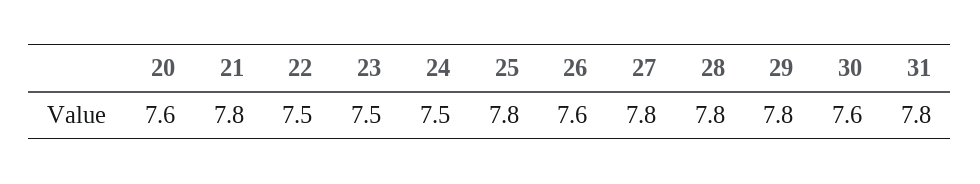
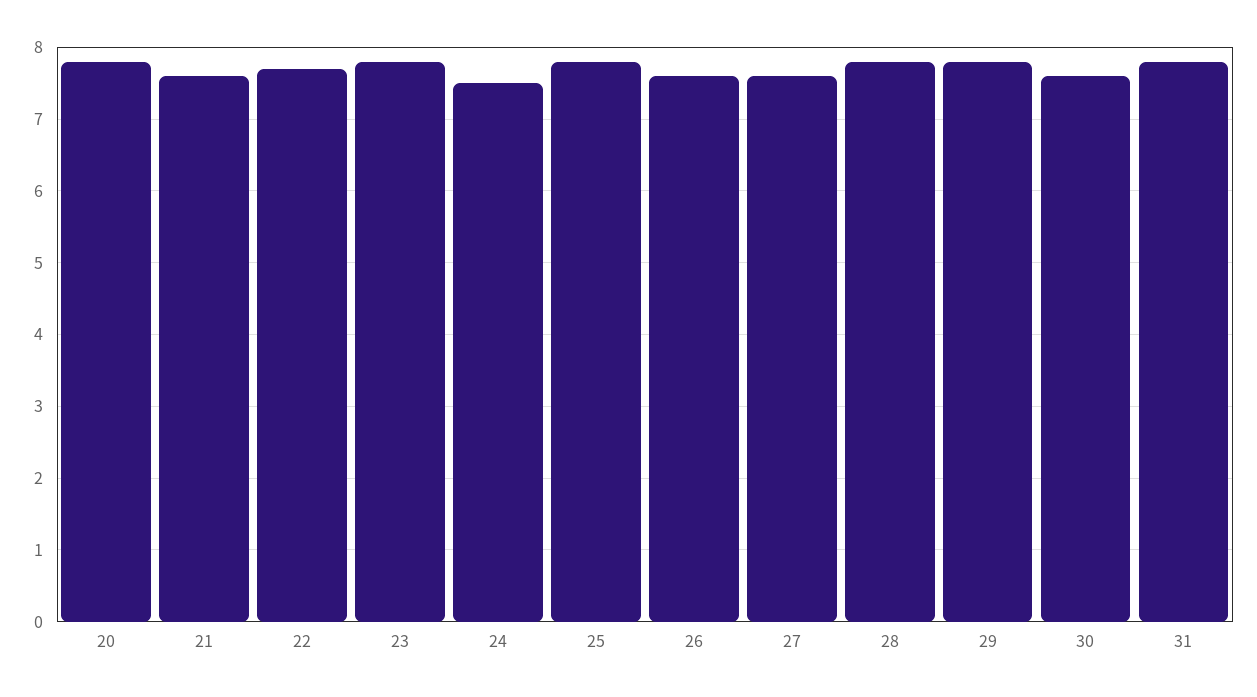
  {
-   "20": 7.6,
+   "20": 7.8,
-   "21": 7.8,
+   "21": 7.6,
-   "22": 7.5,
+   "22": 7.7,
-   "23": 7.5,
+   "23": 7.8,
    "24": 7.5,
    "25": 7.8,
    "26": 7.6,
-   "27": 7.8,
+   "27": 7.6,
    "28": 7.8,
    "29": 7.8,
    "30": 7.6,
    "31": 7.8
  }

